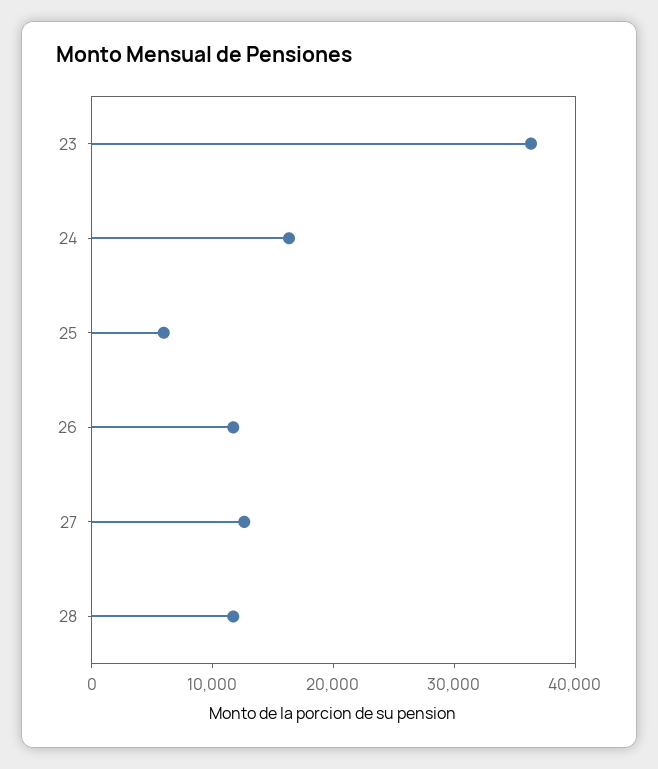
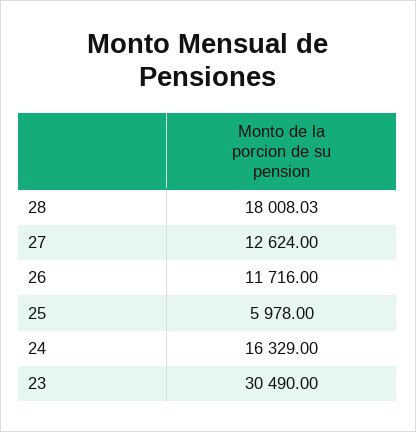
  {
-   "23": 36000,
+   "23": 30490,
    "24": 16329,
    "25": 5978,
    "26": 11716,
    "27": 12624,
-   "28": 12000
+   "28": 18008.03
  }

